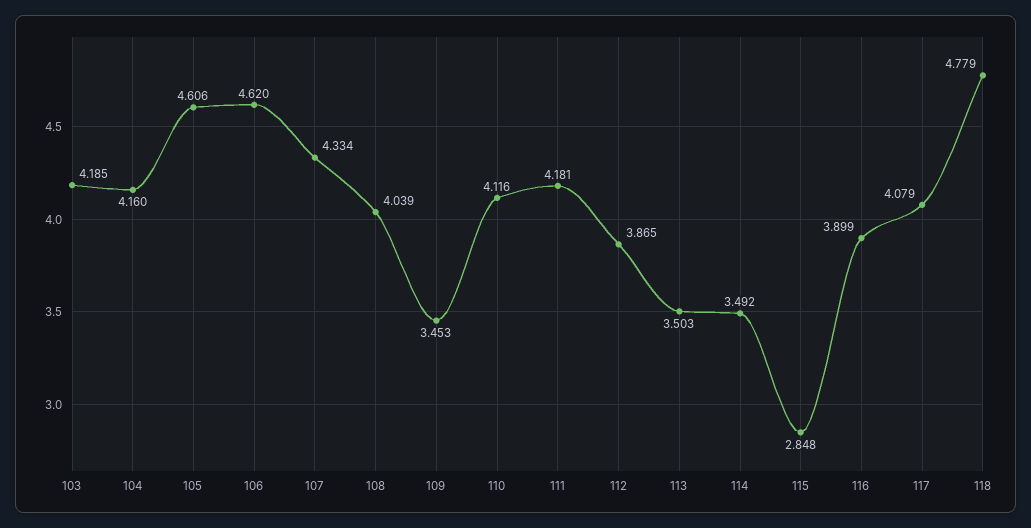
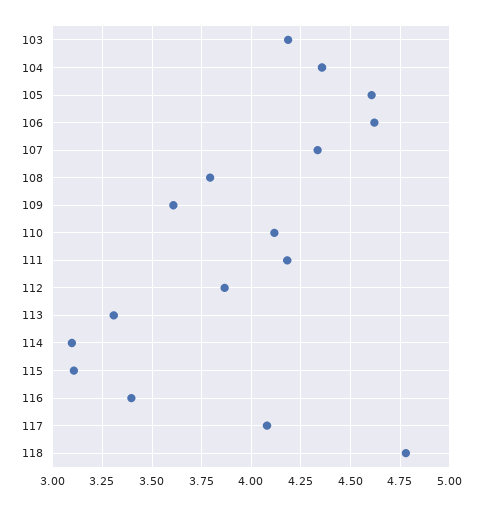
  {
    "103": 4.185,
-   "104": 4.16,
+   "104": 4.35,
    "105": 4.606,
    "106": 4.62,
    "107": 4.334,
-   "108": 4.039,
+   "108": 3.8,
-   "109": 3.453,
+   "109": 3.6,
    "110": 4.116,
    "111": 4.181,
    "112": 3.865,
-   "113": 3.503,
+   "113": 3.3,
-   "114": 3.492,
+   "114": 3.1,
-   "115": 2.848,
+   "115": 3.1,
-   "116": 3.899,
+   "116": 3.4,
    "117": 4.079,
    "118": 4.779
  }

